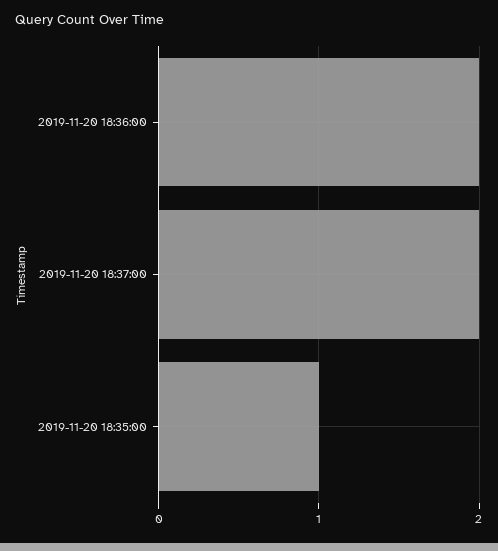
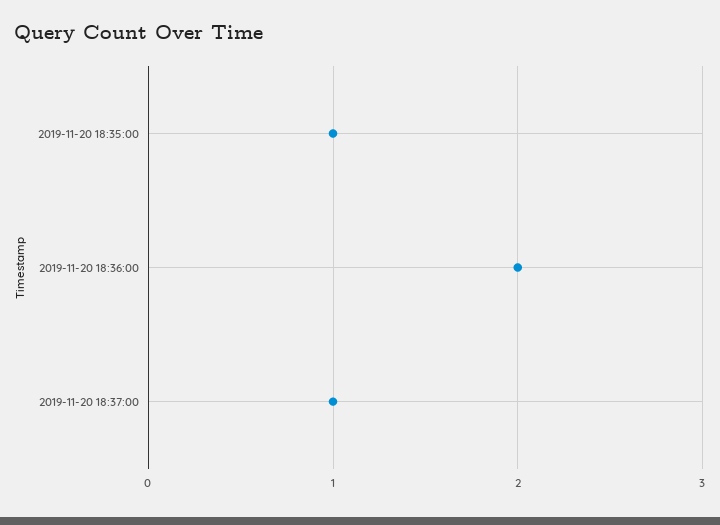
  {
    "2019-11-20 18:36:00": 2,
-   "2019-11-20 18:37:00": 2,
+   "2019-11-20 18:37:00": 1,
    "2019-11-20 18:35:00": 1
  }

